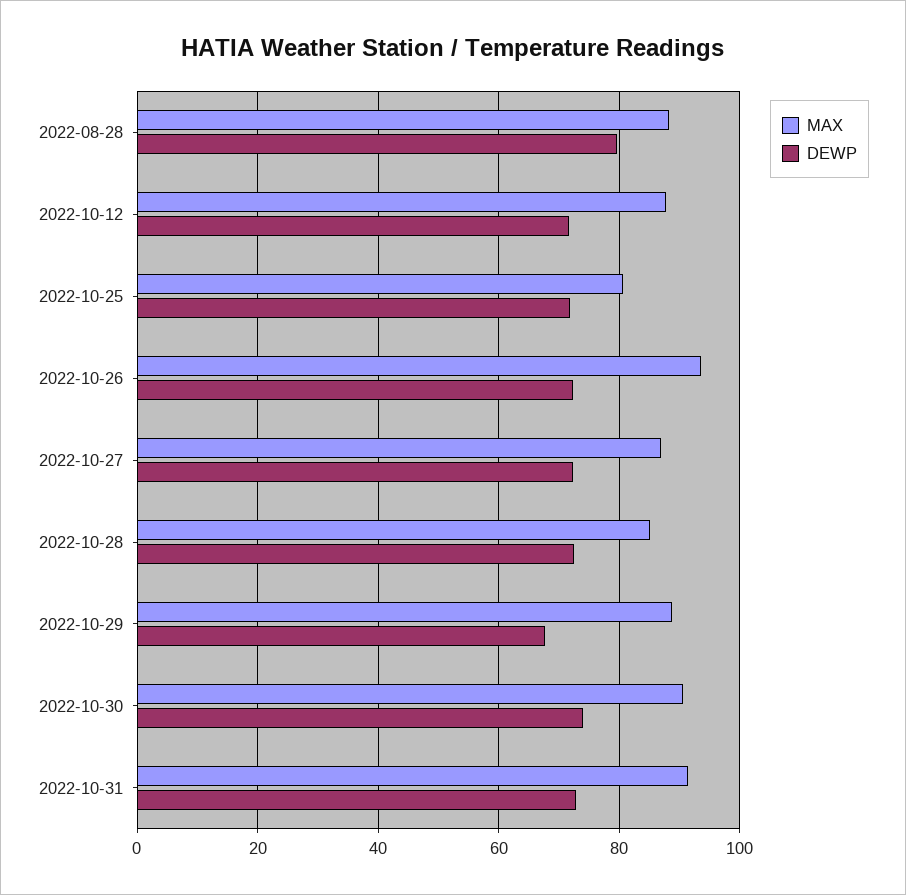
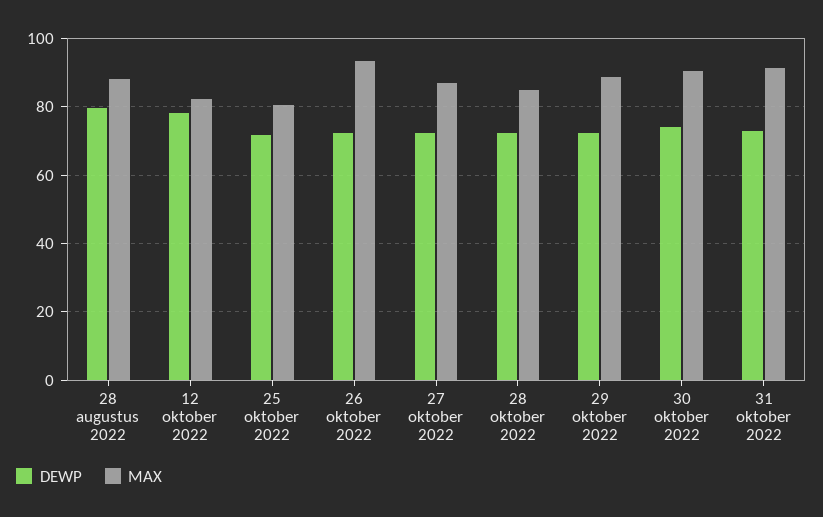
  {
    "MAX": {
      "2022-08-28": 88,
-     "2022-10-12": 88,
+     "2022-10-12": 82,
      "2022-10-25": 80,
      "2022-10-26": 94,
      "2022-10-27": 86,
      "2022-10-28": 86,
      "2022-10-29": 88,
      "2022-10-30": 90,
      "2022-10-31": 92
    },
    "DEWP": {
      "2022-08-28": 80,
-     "2022-10-12": 72,
+     "2022-10-12": 78,
      "2022-10-25": 72,
      "2022-10-26": 72,
      "2022-10-27": 72,
      "2022-10-28": 72,
-     "2022-10-29": 68,
+     "2022-10-29": 72,
      "2022-10-30": 74,
      "2022-10-31": 72
    }
  }

